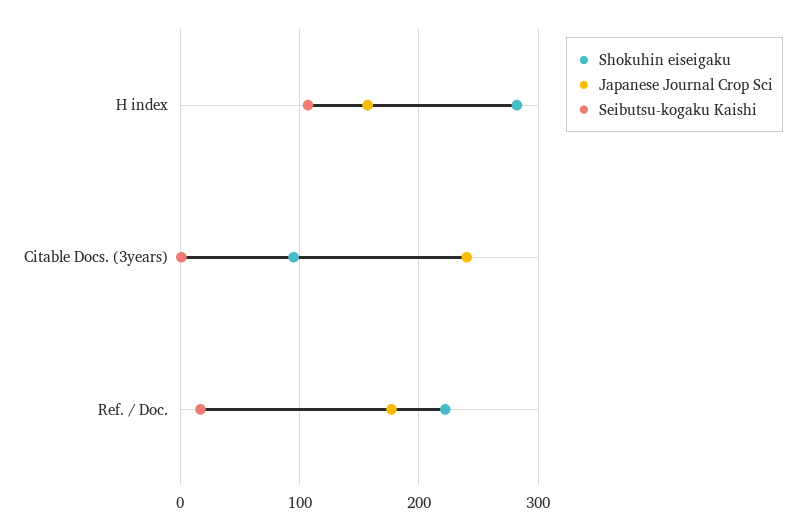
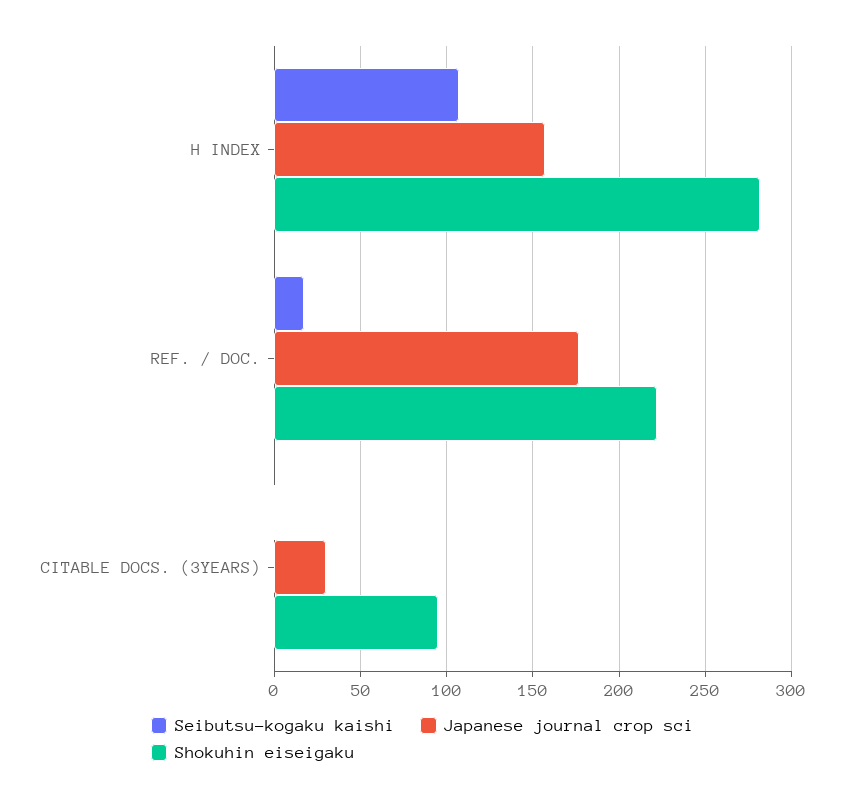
  {
    "Shokuhin eiseigaku": {
      "H index": 280,
      "Citable Docs. (3years)": 95,
      "Ref. / Doc.": 220
    },
    "Japanese Journal Crop Sci": {
      "H index": 155,
-     "Citable Docs. (3years)": 240,
+     "Citable Docs. (3years)": 30,
      "Ref. / Doc.": 175
    },
    "Seibutsu-kogaku Kaishi": {
      "H index": 105,
      "Citable Docs. (3years)": 0,
      "Ref. / Doc.": 15
    }
  }

